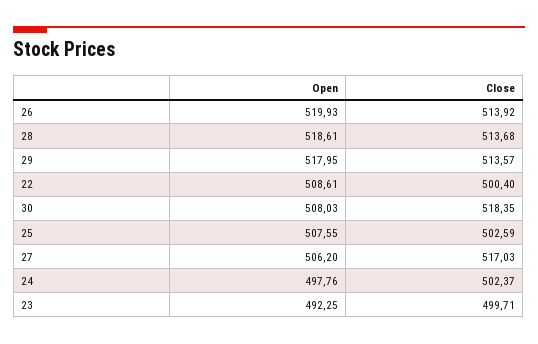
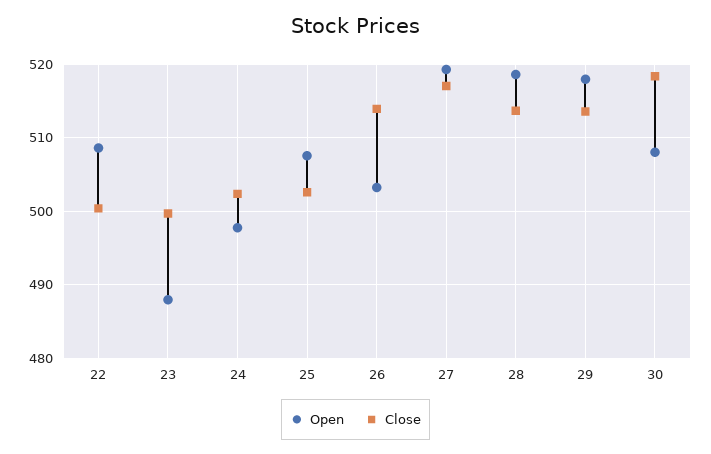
  {
    "Open": {
-     "26": 519.93,
+     "26": 503,
      "28": 518.61,
      "29": 517.95,
      "22": 508.61,
      "30": 508.03,
      "25": 507.55,
-     "27": 506.2,
+     "27": 519,
      "24": 497.76,
-     "23": 492.25
+     "23": 488
    },
    "Close": {
      "26": 513.92,
      "28": 513.68,
      "29": 513.57,
      "22": 500.4,
      "30": 518.35,
      "25": 502.59,
      "27": 517.03,
      "24": 502.37,
      "23": 499.71
    }
  }

